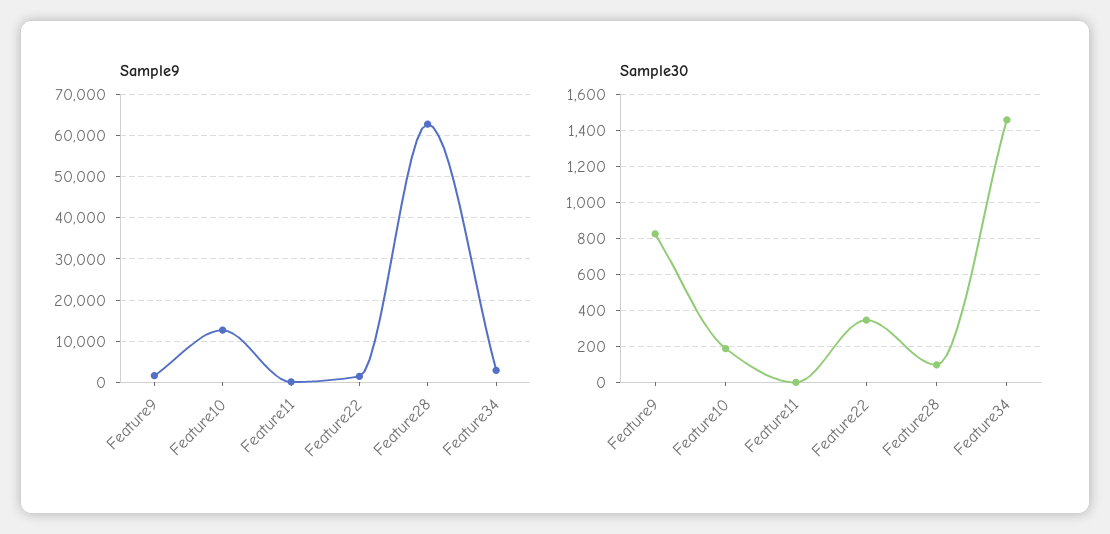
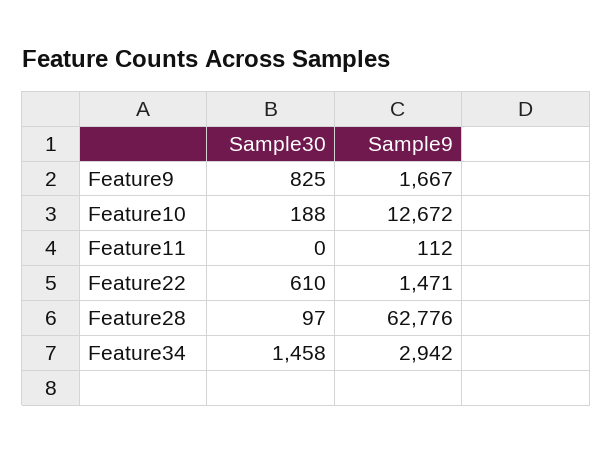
  {
    "Sample9": {
      "Feature9": 1667,
      "Feature10": 12672,
      "Feature11": 112,
      "Feature22": 1471,
      "Feature28": 62776,
      "Feature34": 2942
    },
    "Sample30": {
      "Feature9": 825,
      "Feature10": 188,
      "Feature11": 0,
-     "Feature22": 350,
+     "Feature22": 610,
      "Feature28": 97,
      "Feature34": 1458
    }
  }

